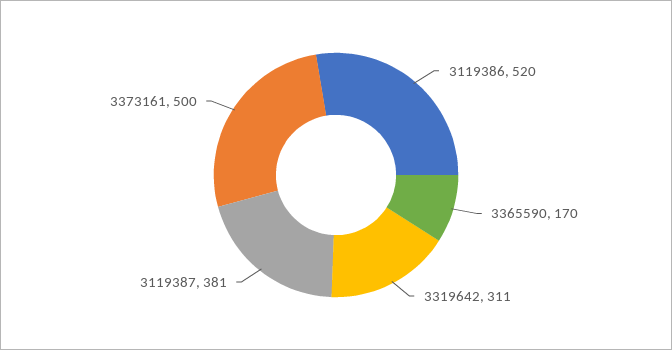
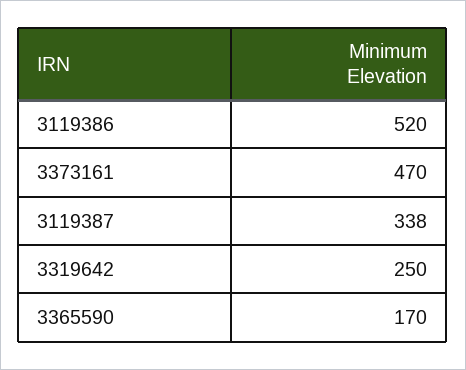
  {
    "3119386": 520,
    "3365590": 170,
-   "3319642": 311,
+   "3319642": 250,
-   "3119387": 381,
+   "3119387": 338,
-   "3373161": 500
+   "3373161": 470
  }

